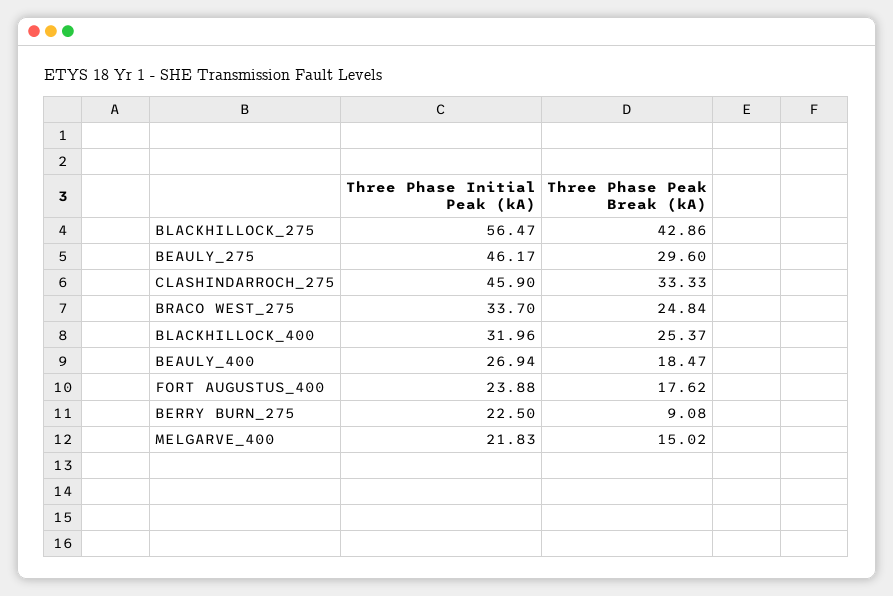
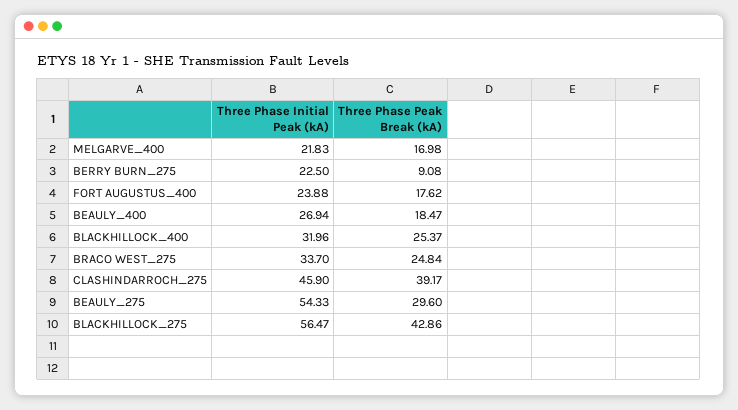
  {
    "Three Phase Initial Peak (kA)": {
      "BLACKHILLOCK_275": 56.47,
-     "BEAULY_275": 46.17,
+     "BEAULY_275": 54.33,
      "CLASHINDARROCH_275": 45.9,
      "BRACO WEST_275": 33.7,
      "BLACKHILLOCK_400": 31.96,
      "BEAULY_400": 26.94,
      "FORT AUGUSTUS_400": 23.88,
      "BERRY BURN_275": 22.5,
      "MELGARVE_400": 21.83
    },
    "Three Phase Peak Break (kA)": {
      "BLACKHILLOCK_275": 42.86,
      "BEAULY_275": 29.6,
-     "CLASHINDARROCH_275": 33.33,
+     "CLASHINDARROCH_275": 39.17,
      "BRACO WEST_275": 24.84,
      "BLACKHILLOCK_400": 25.37,
      "BEAULY_400": 18.47,
      "FORT AUGUSTUS_400": 17.62,
      "BERRY BURN_275": 9.08,
-     "MELGARVE_400": 15.02
+     "MELGARVE_400": 16.98
    }
  }

